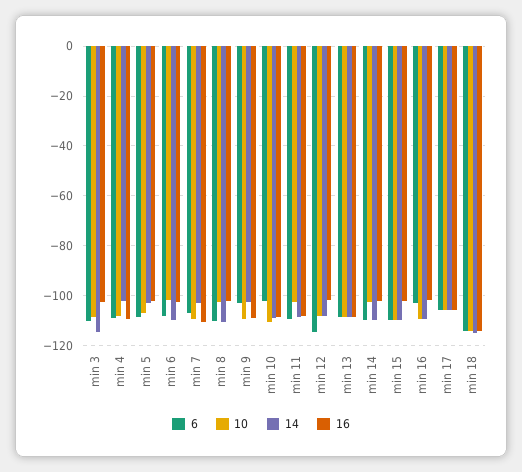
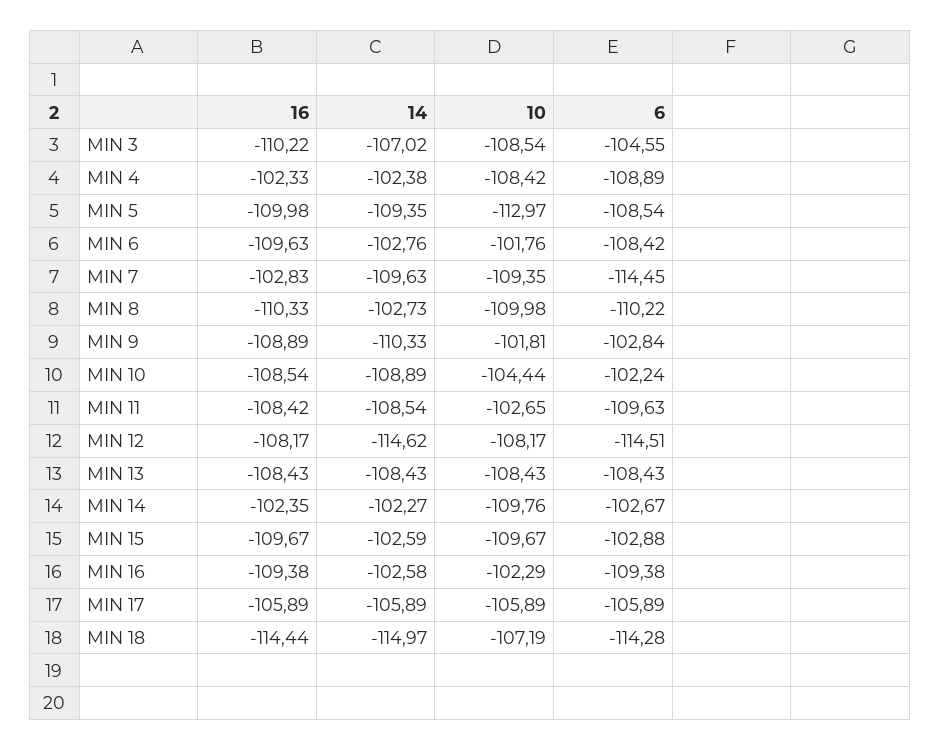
  {
    "6": {
-     "min 3": -110,
+     "min 3": -104.55,
      "min 4": -108.89,
      "min 5": -108.54,
      "min 6": -108.42,
-     "min 7": -107.5,
+     "min 7": -114.45,
      "min 8": -110.22,
      "min 9": -102.84,
      "min 10": -102.24,
      "min 11": -109.63,
      "min 12": -114.51,
      "min 13": -108.43,
-     "min 14": -110,
+     "min 14": -102.67,
-     "min 15": -110,
+     "min 15": -102.88,
-     "min 16": -102.5,
+     "min 16": -109.38,
      "min 17": -105.89,
      "min 18": -114.28
    },
    "10": {
      "min 3": -108.54,
      "min 4": -108.42,
-     "min 5": -107.5,
+     "min 5": -112.97,
      "min 6": -101.76,
      "min 7": -109.35,
-     "min 8": -102.5,
+     "min 8": -109.98,
-     "min 9": -110,
+     "min 9": -101.81,
-     "min 10": -110,
+     "min 10": -104.44,
      "min 11": -102.65,
      "min 12": -108.17,
      "min 13": -108.43,
-     "min 14": -102.5,
+     "min 14": -109.76,
      "min 15": -109.67,
-     "min 16": -110,
+     "min 16": -102.29,
      "min 17": -105.89,
-     "min 18": -115
+     "min 18": -107.19
    },
    "14": {
-     "min 3": -115,
+     "min 3": -107.02,
      "min 4": -102.38,
-     "min 5": -102.5,
+     "min 5": -109.35,
-     "min 6": -110,
+     "min 6": -102.76,
-     "min 7": -102.5,
+     "min 7": -109.63,
-     "min 8": -110,
+     "min 8": -102.73,
-     "min 9": -102.5,
+     "min 9": -110.33,
      "min 10": -108.89,
      "min 11": -108.54,
-     "min 12": -107.5,
+     "min 12": -114.62,
      "min 13": -108.43,
-     "min 14": -110,
+     "min 14": -102.27,
-     "min 15": -110,
+     "min 15": -102.59,
-     "min 16": -110,
+     "min 16": -102.58,
      "min 17": -105.89,
      "min 18": -114.97
    },
    "16": {
-     "min 3": -102.5,
+     "min 3": -110.22,
-     "min 4": -110,
+     "min 4": -102.33,
-     "min 5": -102.5,
+     "min 5": -109.98,
-     "min 6": -102.5,
+     "min 6": -109.63,
-     "min 7": -110,
+     "min 7": -102.83,
-     "min 8": -102.5,
+     "min 8": -110.33,
      "min 9": -108.89,
      "min 10": -108.54,
      "min 11": -108.42,
-     "min 12": -102.5,
+     "min 12": -108.17,
      "min 13": -108.43,
      "min 14": -102.35,
-     "min 15": -102.5,
+     "min 15": -109.67,
-     "min 16": -102.5,
+     "min 16": -109.38,
      "min 17": -105.89,
      "min 18": -114.44
    }
  }

